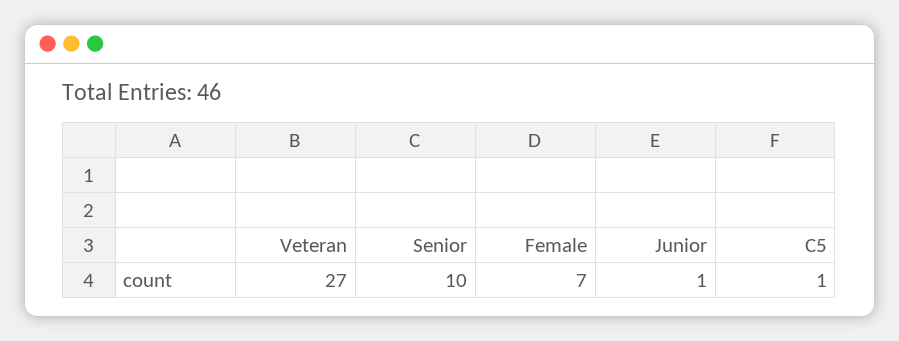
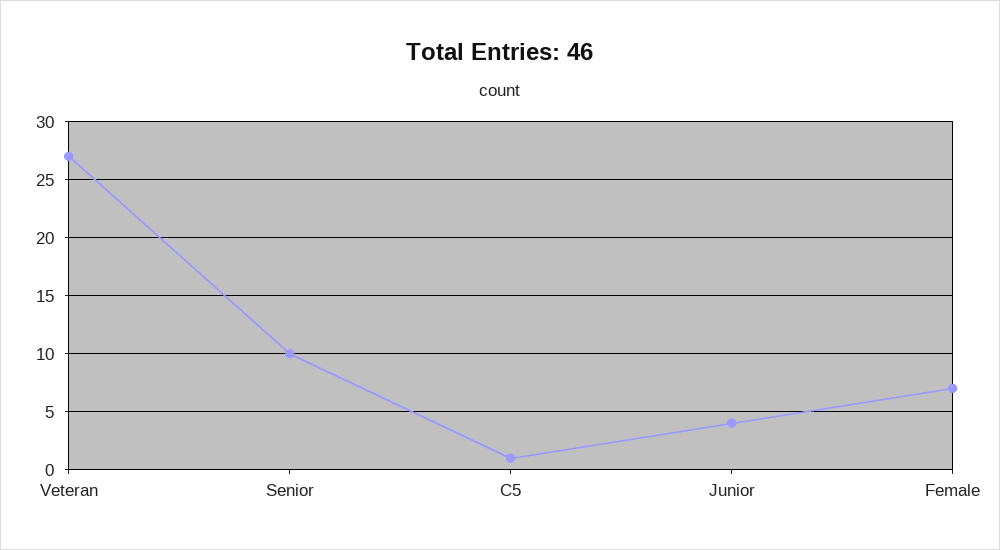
  {
    "Veteran": 27,
    "Senior": 10,
    "Female": 7,
-   "Junior": 1,
+   "Junior": 4,
    "C5": 1
  }

